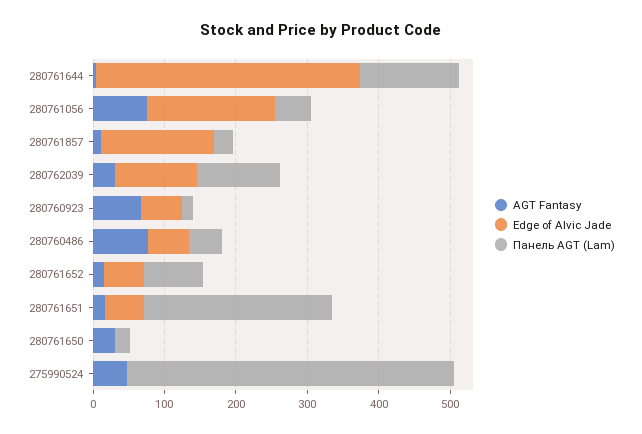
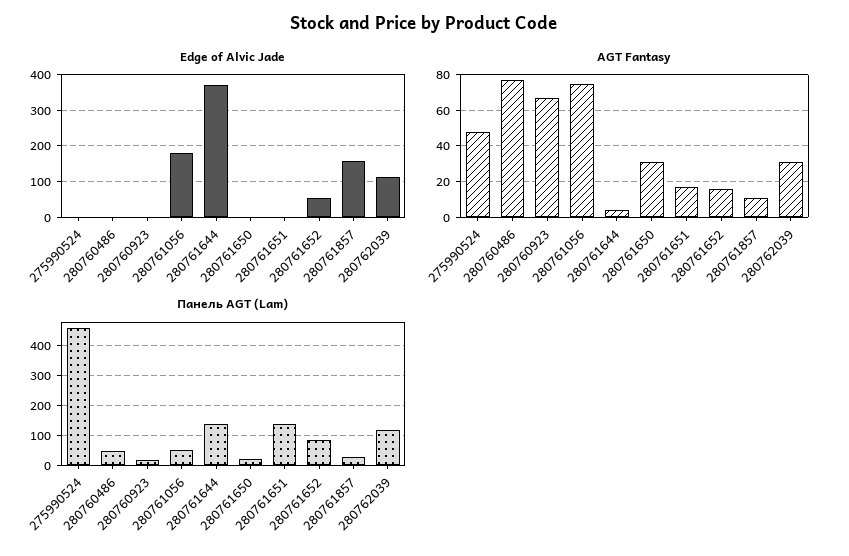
  {
    "AGT Fantasy": {
      "280761644": 5,
      "280761056": 75,
      "280761857": 10,
      "280762039": 30,
      "280760923": 65,
      "280760486": 75,
      "280761652": 15,
      "280761651": 15,
      "280761650": 30,
      "275990524": 50
    },
    "Edge of Alvic Jade": {
      "280761644": 380,
      "280761056": 180,
      "280761857": 160,
      "280762039": 120,
-     "280760923": 60,
+     "280760923": 0,
-     "280760486": 60,
+     "280760486": 0,
      "280761652": 60,
-     "280761651": 60,
+     "280761651": 0,
      "280761650": 0,
      "275990524": 0
    },
    "Панель AGT (Lam)": {
      "280761644": 140,
      "280761056": 60,
      "280761857": 20,
      "280762039": 120,
      "280760923": 20,
      "280760486": 40,
      "280761652": 80,
-     "280761651": 260,
+     "280761651": 140,
      "280761650": 20,
      "275990524": 460
    }
  }

